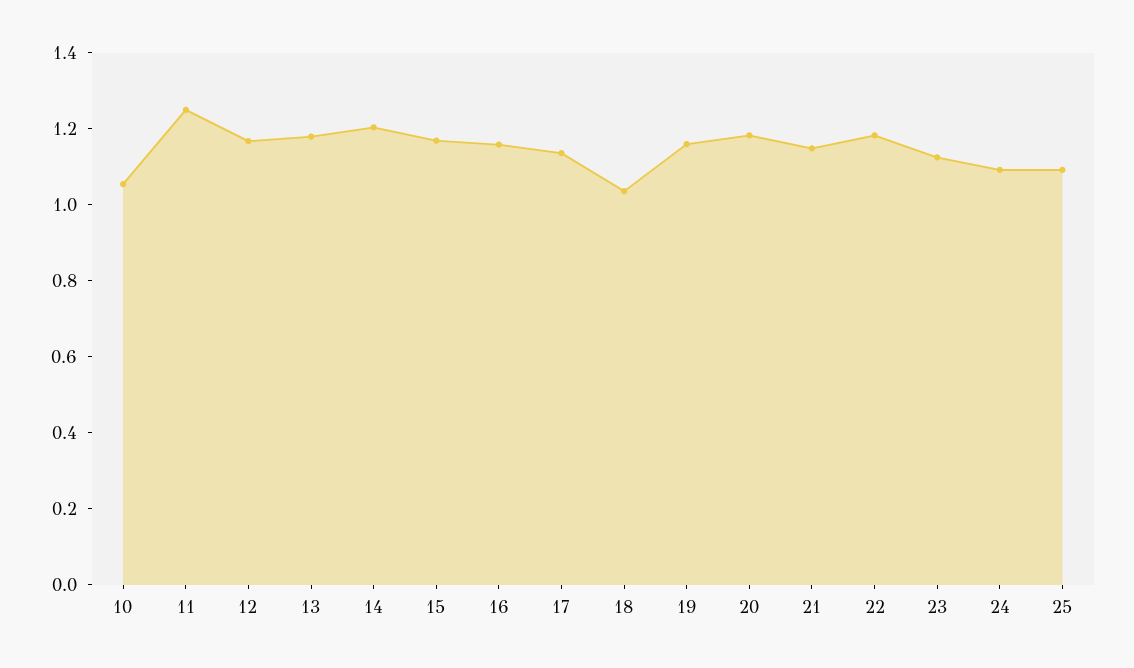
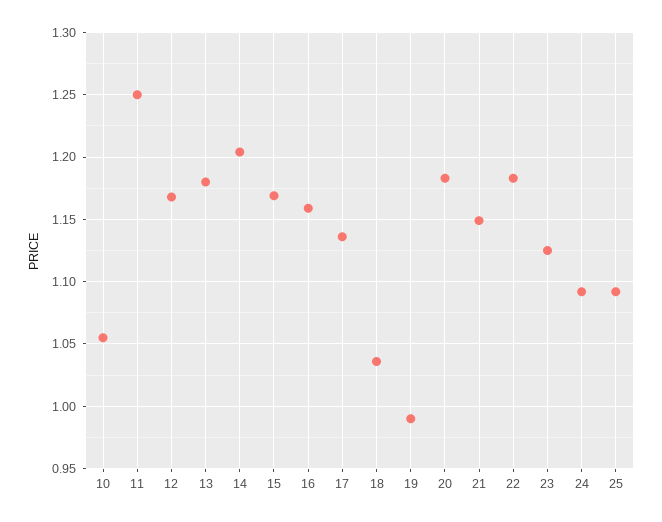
  {
    "10": 1.055,
    "11": 1.25,
    "12": 1.17,
    "13": 1.18,
    "14": 1.205,
    "15": 1.17,
    "16": 1.16,
    "17": 1.135,
    "18": 1.035,
-   "19": 1.15,
+   "19": 0.99,
    "20": 1.185,
    "21": 1.15,
    "22": 1.185,
    "23": 1.125,
    "24": 1.09,
    "25": 1.09
  }

